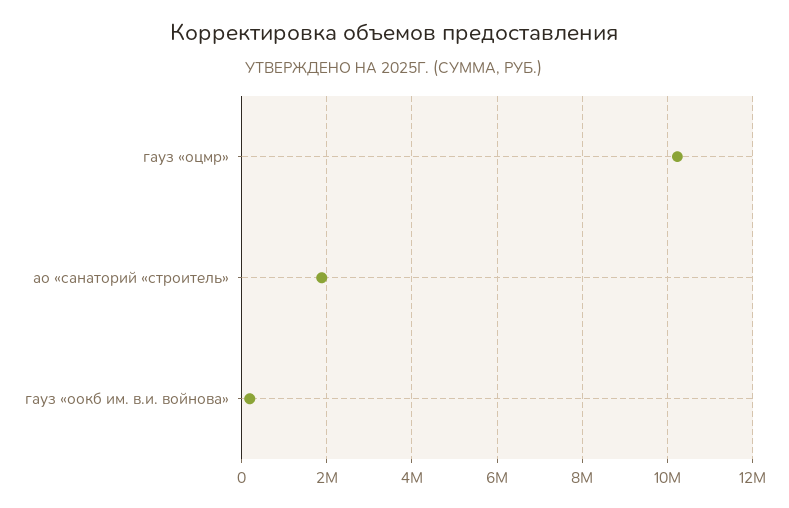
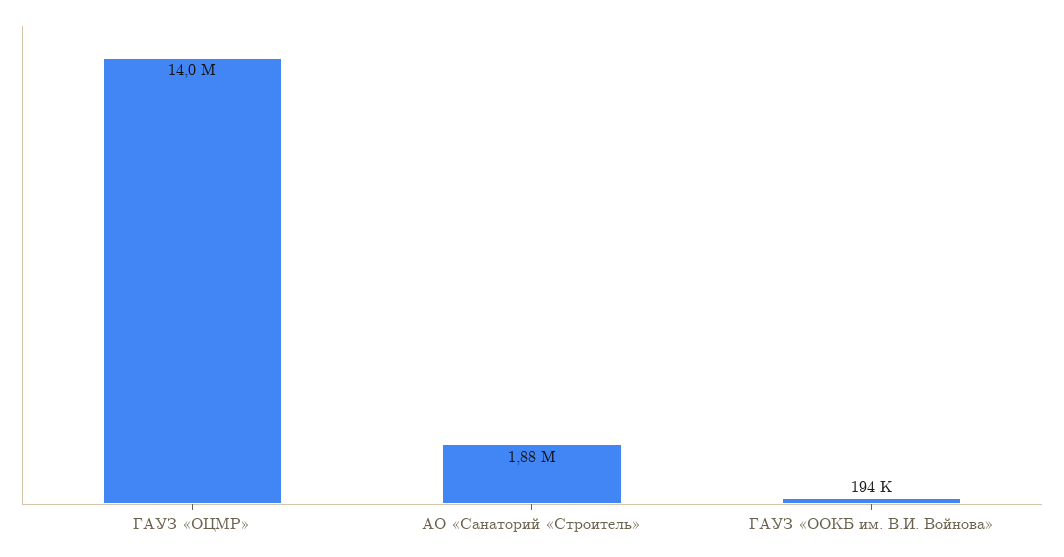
  {
-   "гауз «оцмр»": 10200000,
+   "гауз «оцмр»": 14000000,
    "ао «санаторий «строитель»": 1880000,
    "гауз «оокб им. в.и. войнова»": 194000
  }

